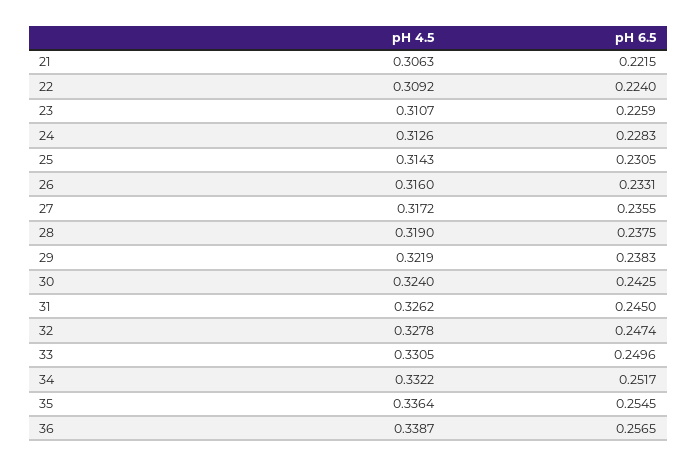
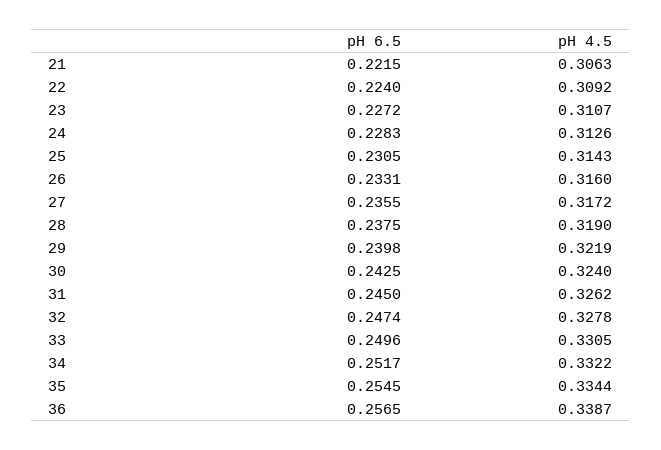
  {
    "pH 4.5": {
      "21": 0.3063,
      "22": 0.3092,
      "23": 0.3107,
      "24": 0.3126,
      "25": 0.3143,
      "26": 0.316,
      "27": 0.3172,
      "28": 0.319,
      "29": 0.3219,
      "30": 0.324,
      "31": 0.3262,
      "32": 0.3278,
      "33": 0.3305,
      "34": 0.3322,
-     "35": 0.3364,
+     "35": 0.3344,
      "36": 0.3387
    },
    "pH 6.5": {
      "21": 0.2215,
      "22": 0.224,
-     "23": 0.2259,
+     "23": 0.2272,
      "24": 0.2283,
      "25": 0.2305,
      "26": 0.2331,
      "27": 0.2355,
      "28": 0.2375,
-     "29": 0.2383,
+     "29": 0.2398,
      "30": 0.2425,
      "31": 0.245,
      "32": 0.2474,
      "33": 0.2496,
      "34": 0.2517,
      "35": 0.2545,
      "36": 0.2565
    }
  }

